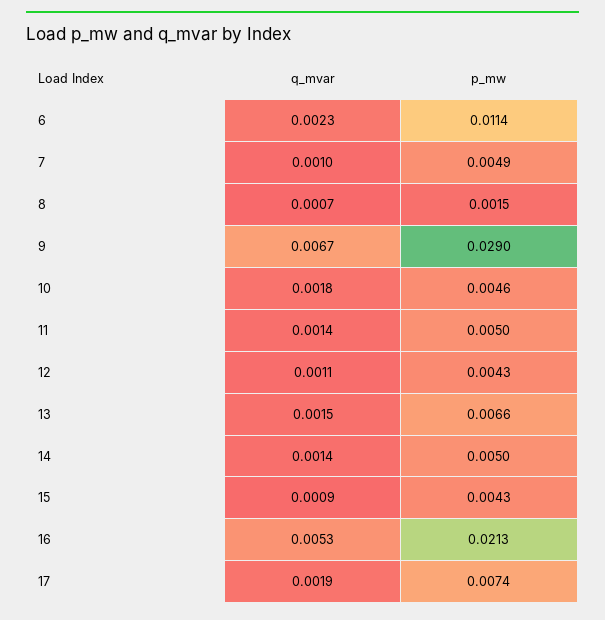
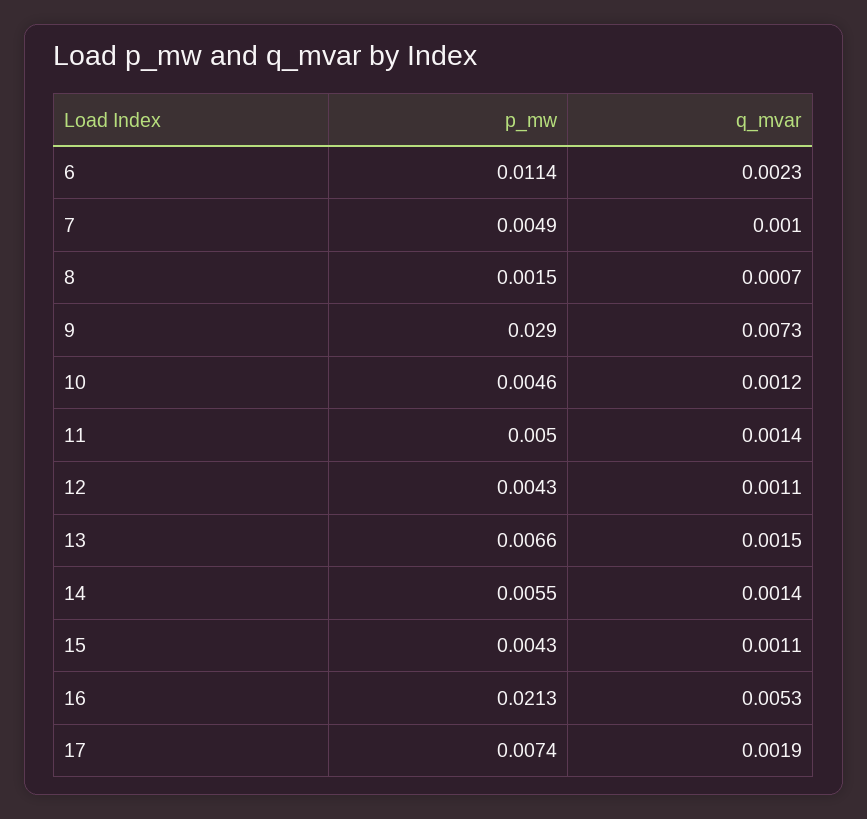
  {
    "q_mvar": {
      "6": 0.0023,
      "7": 0.001,
      "8": 0.0007,
-     "9": 0.0067,
+     "9": 0.0073,
-     "10": 0.0018,
+     "10": 0.0012,
      "11": 0.0014,
      "12": 0.0011,
      "13": 0.0015,
      "14": 0.0014,
-     "15": 0.0009,
+     "15": 0.0011,
      "16": 0.0053,
      "17": 0.0019
    },
    "p_mw": {
      "6": 0.0114,
      "7": 0.0049,
      "8": 0.0015,
      "9": 0.029,
      "10": 0.0046,
      "11": 0.005,
      "12": 0.0043,
      "13": 0.0066,
-     "14": 0.005,
+     "14": 0.0055,
      "15": 0.0043,
      "16": 0.0213,
      "17": 0.0074
    }
  }

